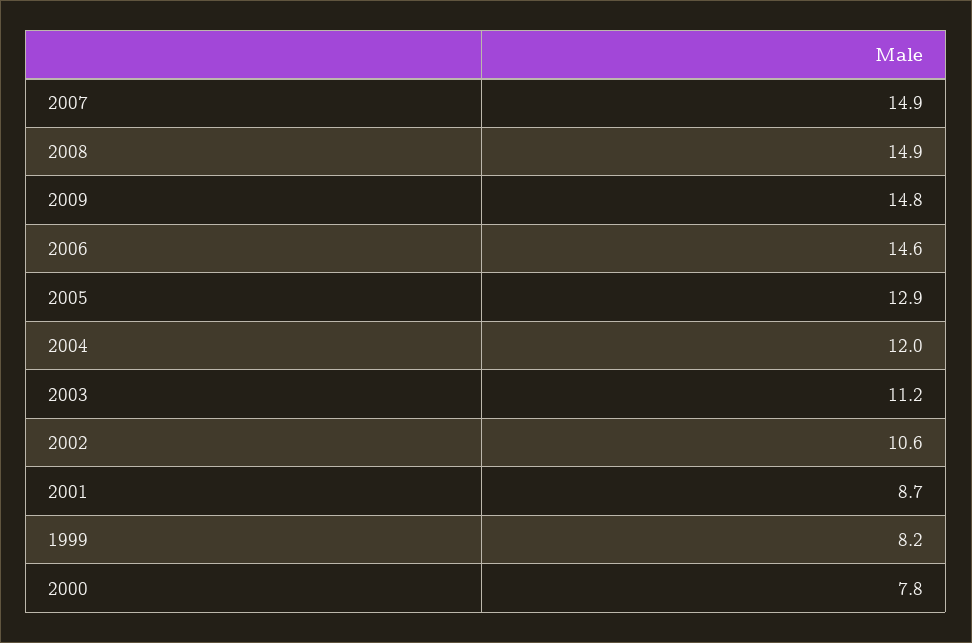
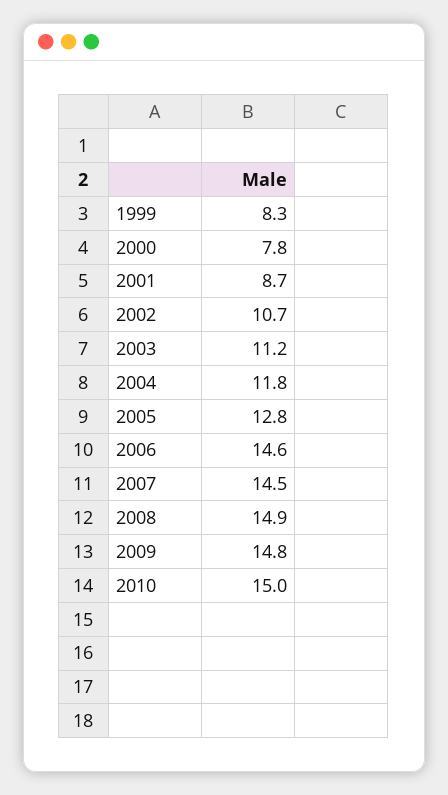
  {
-   "2007": 14.9,
+   "2007": 14.5,
    "2008": 14.9,
    "2009": 14.8,
    "2006": 14.6,
-   "2005": 12.9,
+   "2005": 12.8,
-   "2004": 12,
+   "2004": 11.8,
    "2003": 11.2,
-   "2002": 10.6,
+   "2002": 10.7,
    "2001": 8.7,
-   "1999": 8.2,
+   "1999": 8.3,
-   "2000": 7.8
+   "2000": 7.8,
+   "2010": 15
  }

